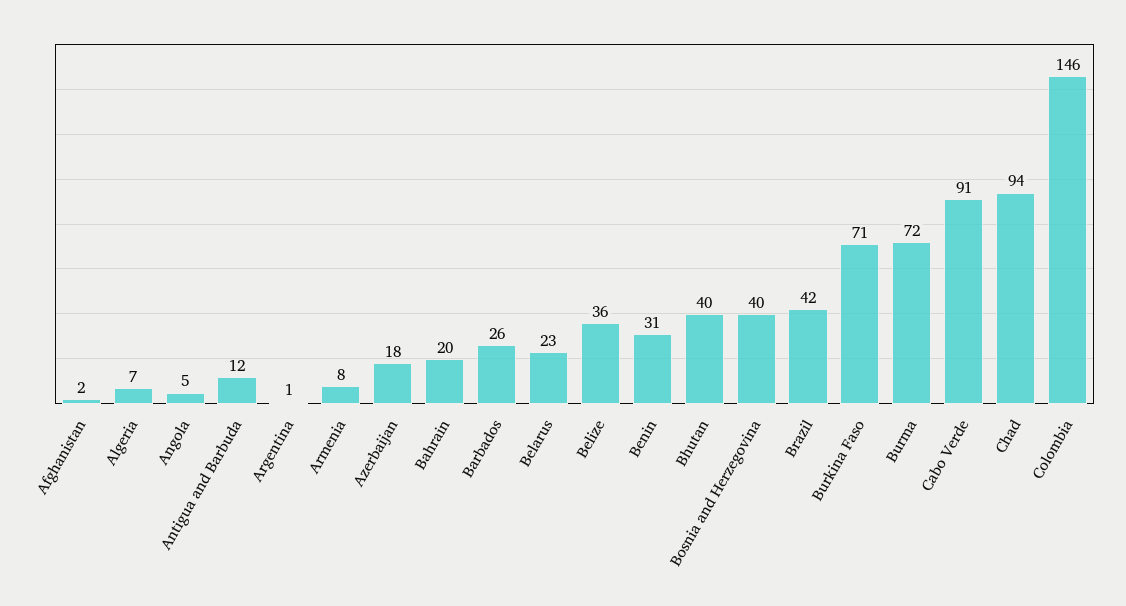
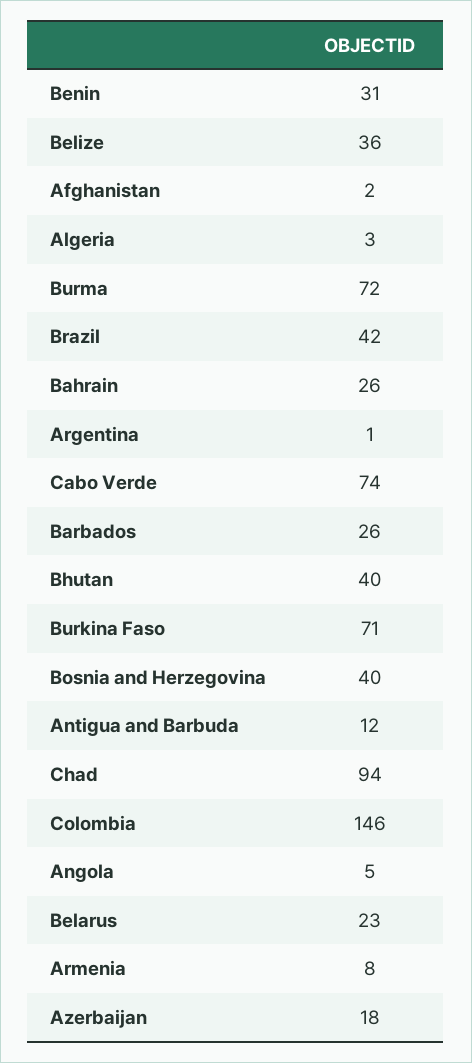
  {
    "Afghanistan": 2,
-   "Algeria": 7,
+   "Algeria": 3,
    "Angola": 5,
    "Antigua and Barbuda": 12,
    "Argentina": 1,
    "Armenia": 8,
    "Azerbaijan": 18,
-   "Bahrain": 20,
+   "Bahrain": 26,
    "Barbados": 26,
    "Belarus": 23,
    "Belize": 36,
    "Benin": 31,
    "Bhutan": 40,
    "Bosnia and Herzegovina": 40,
    "Brazil": 42,
    "Burkina Faso": 71,
    "Burma": 72,
-   "Cabo Verde": 91,
+   "Cabo Verde": 74,
    "Chad": 94,
    "Colombia": 146
  }

